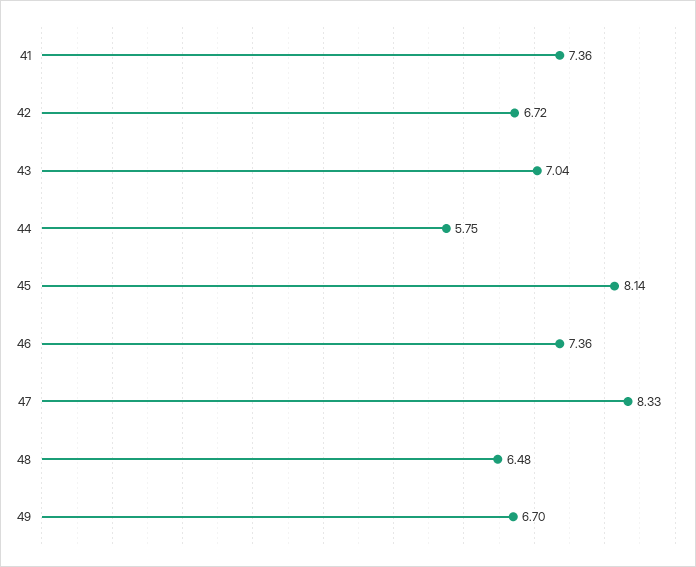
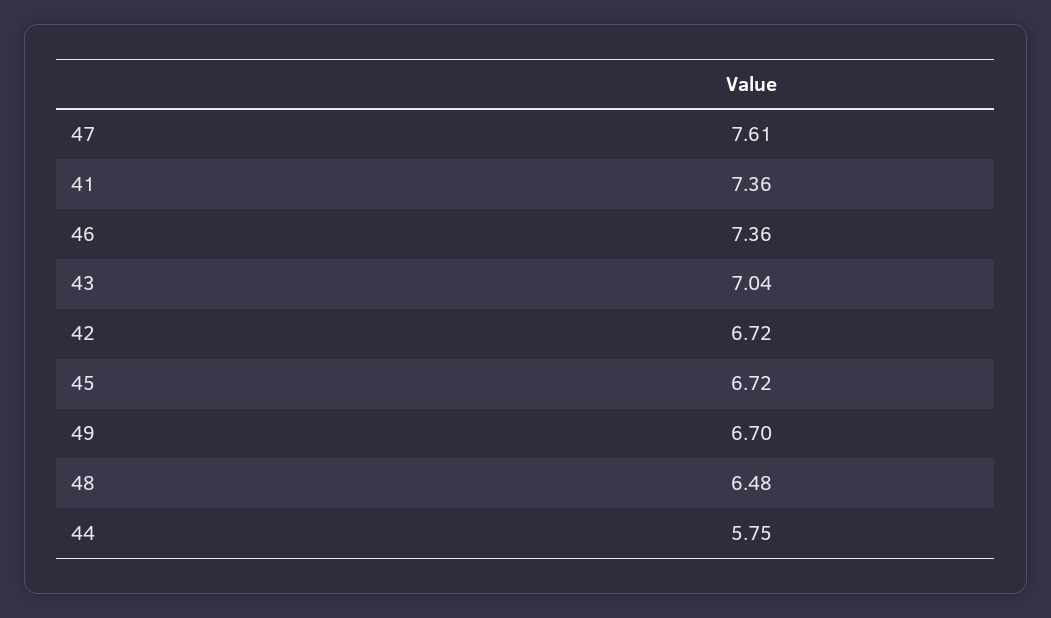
  {
    "41": 7.36,
    "42": 6.72,
    "43": 7.04,
    "44": 5.75,
-   "45": 8.14,
+   "45": 6.72,
    "46": 7.36,
-   "47": 8.33,
+   "47": 7.61,
    "48": 6.48,
    "49": 6.7
  }

